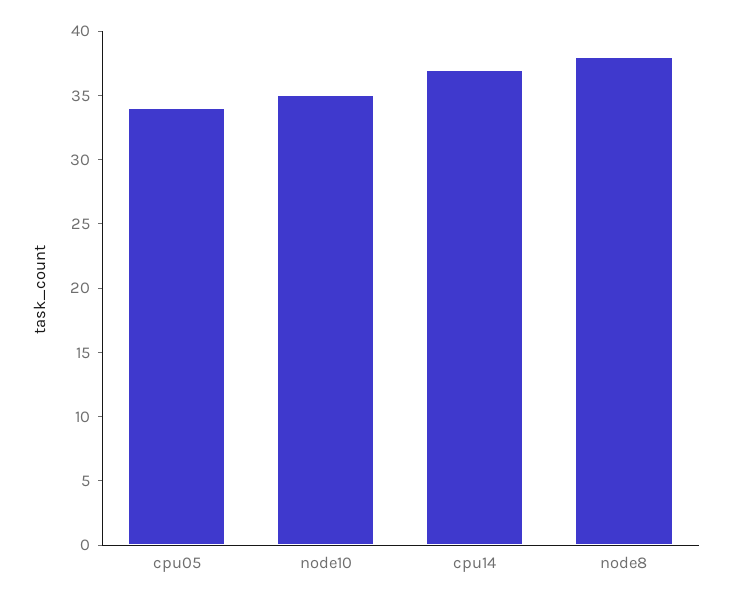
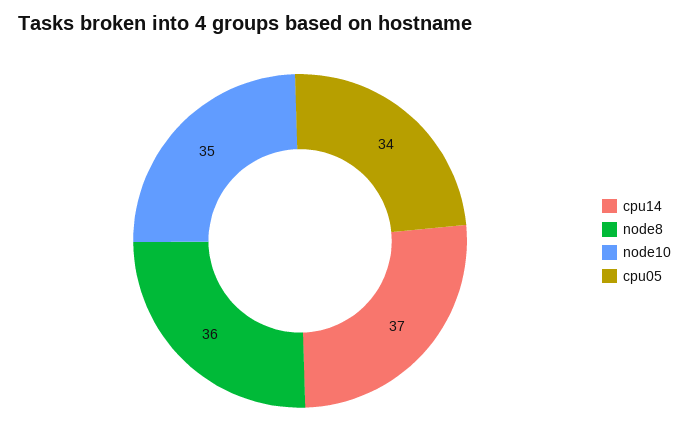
  {
    "cpu05": 34,
    "node10": 35,
    "cpu14": 37,
-   "node8": 38
+   "node8": 36
  }

